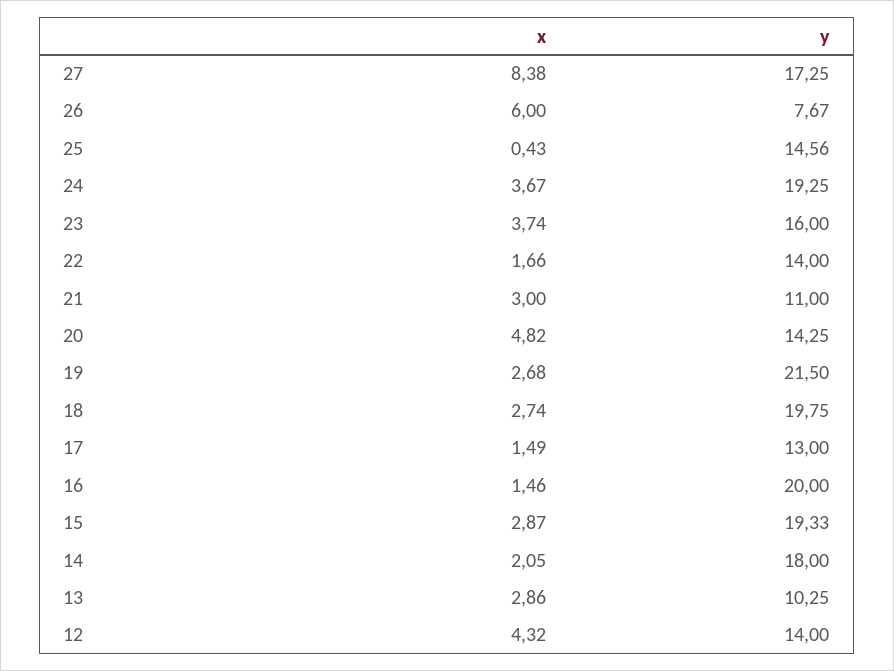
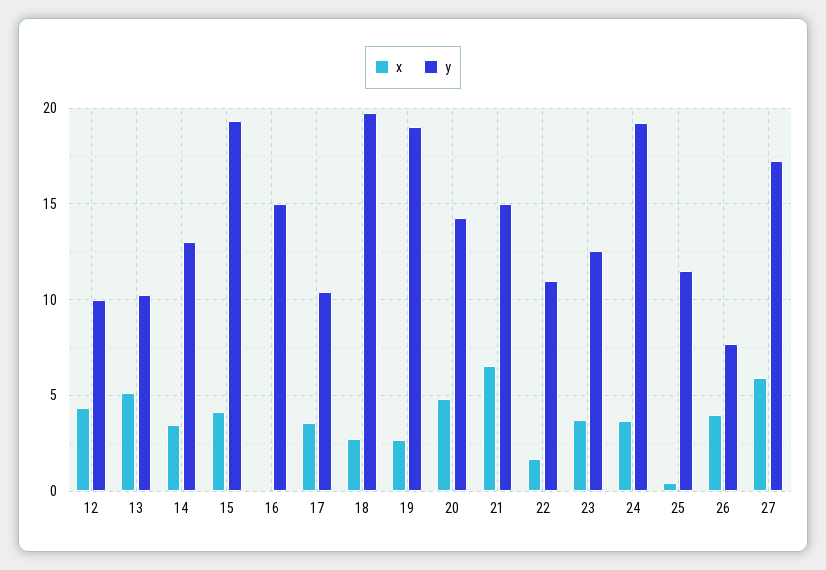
  {
    "x": {
-     "27": 8.38,
+     "27": 6,
-     "26": 6,
+     "26": 4,
      "25": 0.43,
      "24": 3.67,
      "23": 3.74,
      "22": 1.66,
-     "21": 3,
+     "21": 6.5,
      "20": 4.82,
      "19": 2.68,
      "18": 2.74,
-     "17": 1.49,
+     "17": 3.5,
-     "16": 1.46,
+     "16": 0,
-     "15": 2.87,
+     "15": 4,
-     "14": 2.05,
+     "14": 3.5,
-     "13": 2.86,
+     "13": 5,
      "12": 4.32
    },
    "y": {
      "27": 17.25,
      "26": 7.67,
-     "25": 14.56,
+     "25": 11.5,
      "24": 19.25,
-     "23": 16,
+     "23": 12.5,
-     "22": 14,
+     "22": 11,
-     "21": 11,
+     "21": 15,
      "20": 14.25,
-     "19": 21.5,
+     "19": 19,
      "18": 19.75,
-     "17": 13,
+     "17": 10.5,
-     "16": 20,
+     "16": 15,
      "15": 19.33,
-     "14": 18,
+     "14": 13,
      "13": 10.25,
-     "12": 14
+     "12": 10
    }
  }

